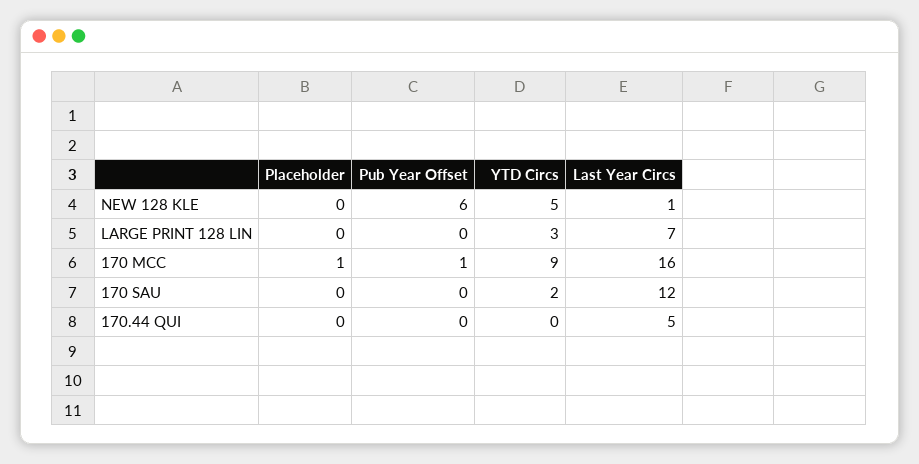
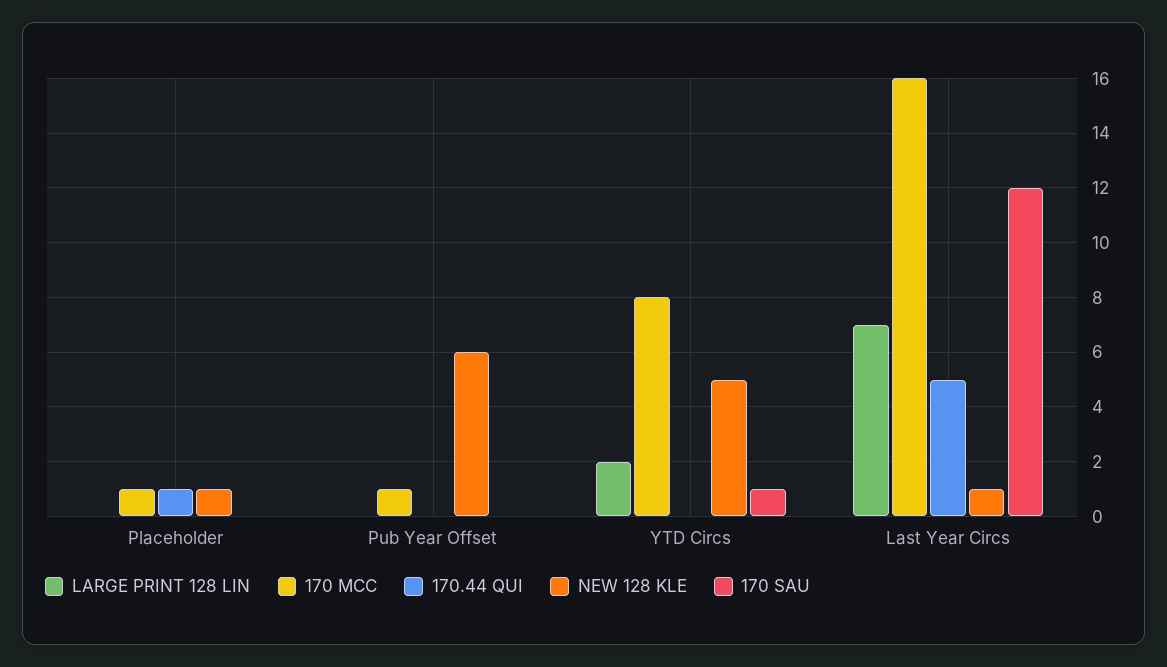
  {
    "NEW 128 KLE": {
-     "Placeholder": 0,
+     "Placeholder": 1,
      "Pub Year Offset": 6,
      "YTD Circs": 5,
      "Last Year Circs": 1
    },
    "LARGE PRINT 128 LIN": {
      "Placeholder": 0,
      "Pub Year Offset": 0,
-     "YTD Circs": 3,
+     "YTD Circs": 2,
      "Last Year Circs": 7
    },
    "170 MCC": {
      "Placeholder": 1,
      "Pub Year Offset": 1,
-     "YTD Circs": 9,
+     "YTD Circs": 8,
      "Last Year Circs": 16
    },
    "170 SAU": {
      "Placeholder": 0,
      "Pub Year Offset": 0,
-     "YTD Circs": 2,
+     "YTD Circs": 1,
      "Last Year Circs": 12
    },
    "170.44 QUI": {
-     "Placeholder": 0,
+     "Placeholder": 1,
      "Pub Year Offset": 0,
      "YTD Circs": 0,
      "Last Year Circs": 5
    }
  }

